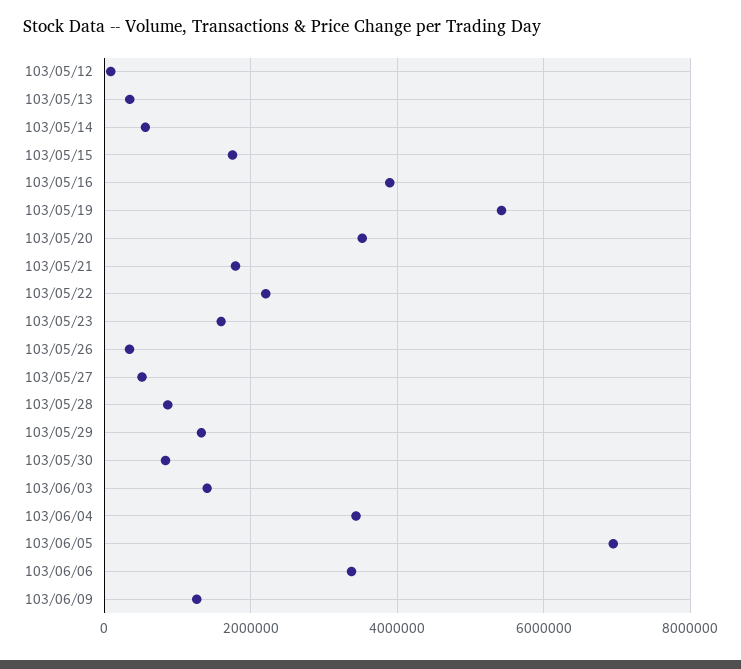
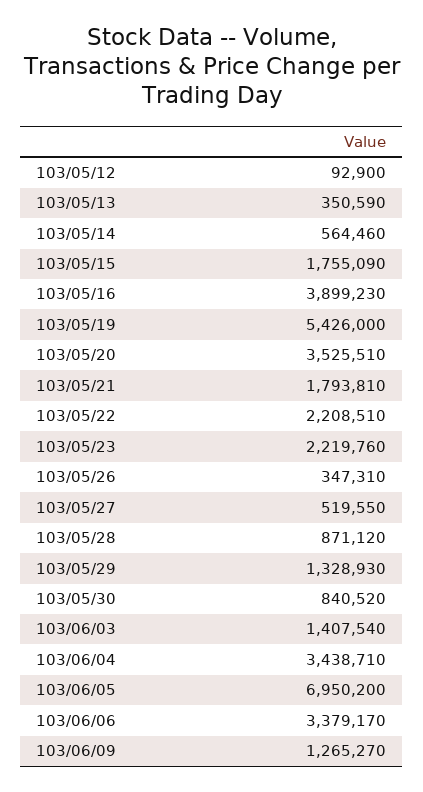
  {
    "103/05/12": 92900,
    "103/05/13": 350590,
    "103/05/14": 564460,
    "103/05/15": 1755090,
    "103/05/16": 3899230,
    "103/05/19": 5426000,
    "103/05/20": 3525510,
    "103/05/21": 1793810,
    "103/05/22": 2208510,
-   "103/05/23": 1600000,
+   "103/05/23": 2219760,
    "103/05/26": 347310,
    "103/05/27": 519550,
    "103/05/28": 871120,
    "103/05/29": 1328930,
    "103/05/30": 840520,
    "103/06/03": 1407540,
    "103/06/04": 3438710,
    "103/06/05": 6950200,
    "103/06/06": 3379170,
    "103/06/09": 1265270
  }

